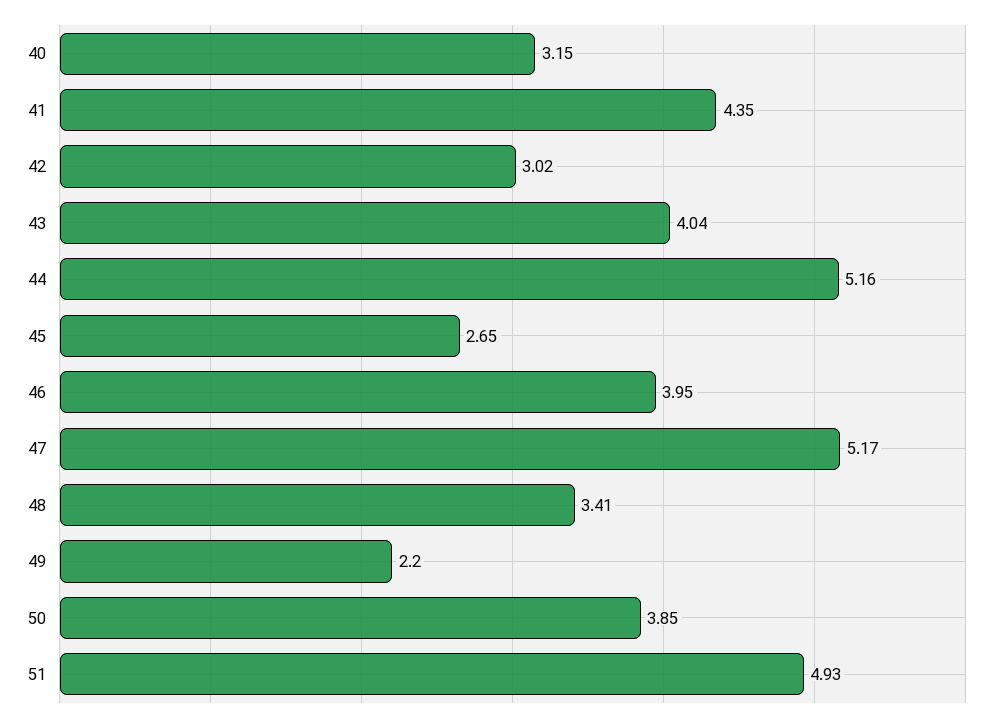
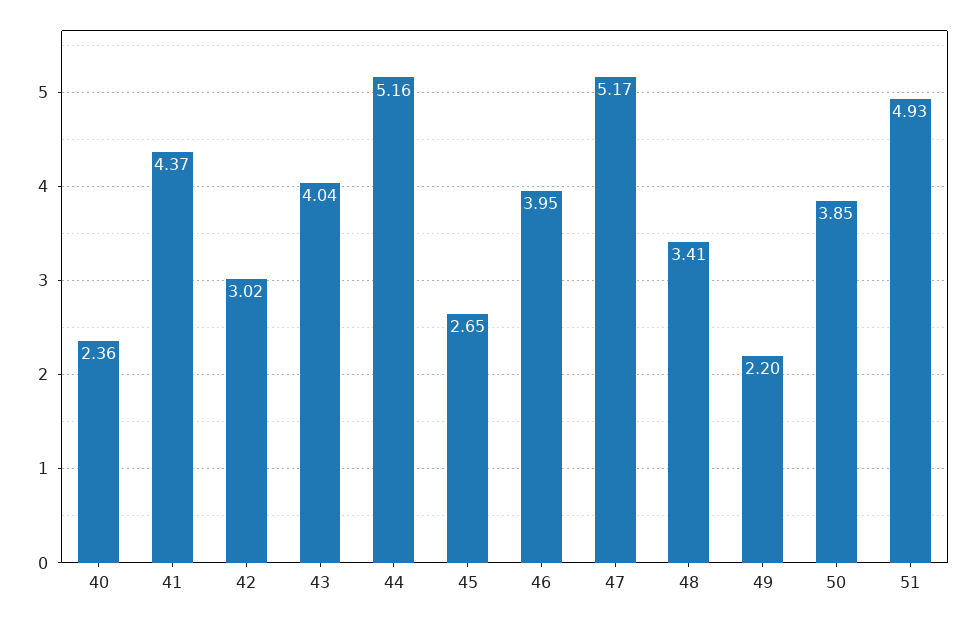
  {
-   "40": 3.15,
+   "40": 2.36,
-   "41": 4.35,
+   "41": 4.37,
    "42": 3.02,
    "43": 4.04,
    "44": 5.16,
    "45": 2.65,
    "46": 3.95,
    "47": 5.17,
    "48": 3.41,
    "49": 2.2,
    "50": 3.85,
    "51": 4.93
  }

